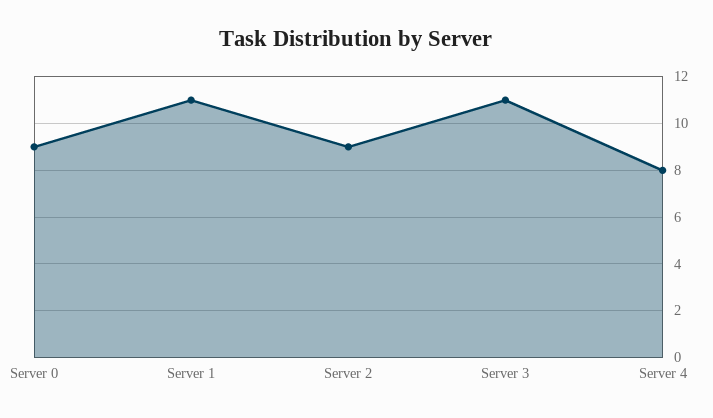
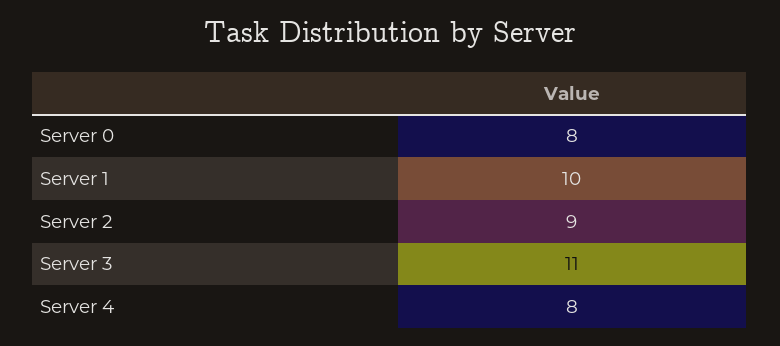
  {
-   "Server 0": 9,
+   "Server 0": 8,
-   "Server 1": 11,
+   "Server 1": 10,
    "Server 2": 9,
    "Server 3": 11,
    "Server 4": 8
  }

